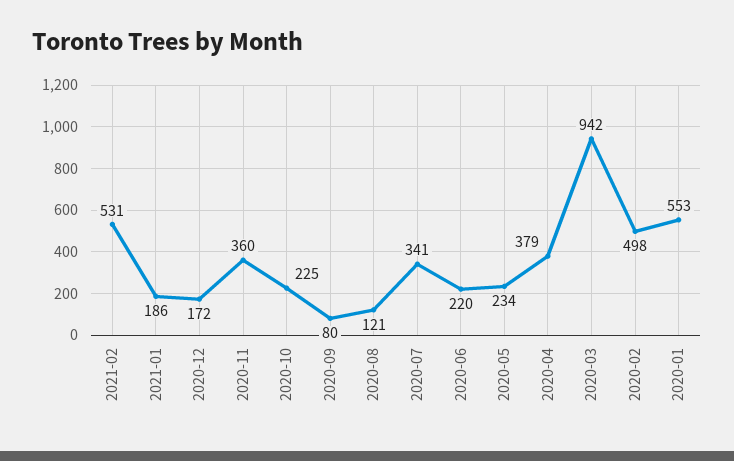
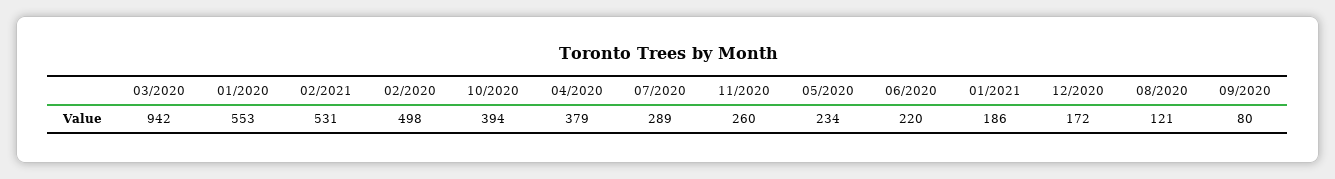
  {
    "2021-02": 531,
    "2021-01": 186,
    "2020-12": 172,
-   "2020-11": 360,
+   "2020-11": 260,
-   "2020-10": 225,
+   "2020-10": 394,
    "2020-09": 80,
    "2020-08": 121,
-   "2020-07": 341,
+   "2020-07": 289,
    "2020-06": 220,
    "2020-05": 234,
    "2020-04": 379,
    "2020-03": 942,
    "2020-02": 498,
    "2020-01": 553
  }

